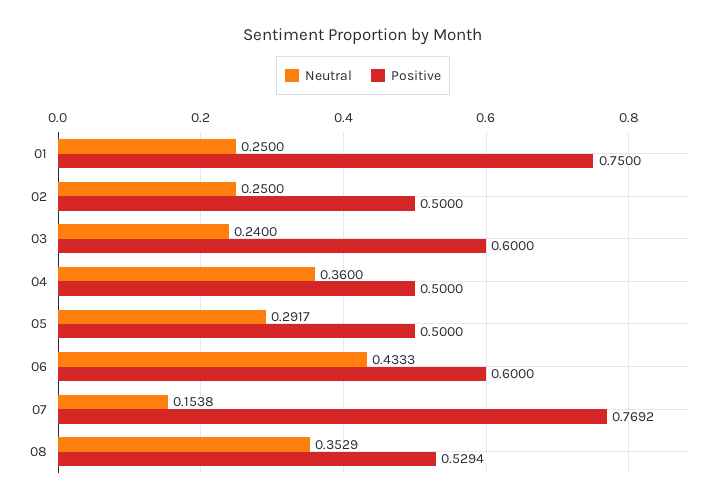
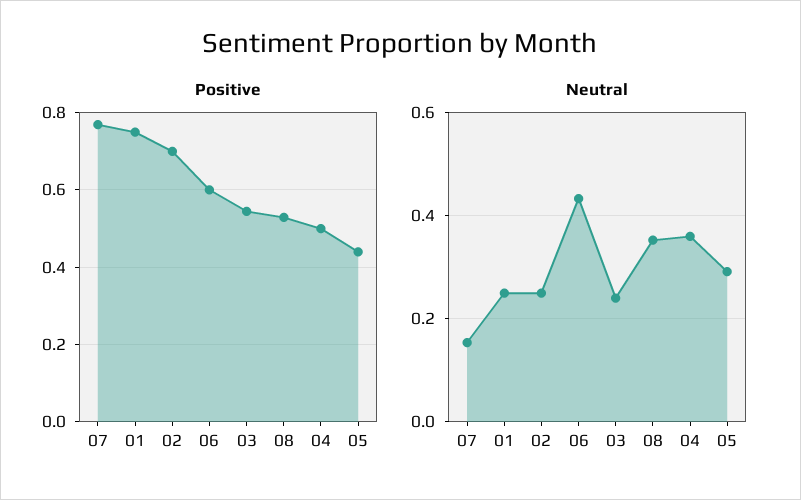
  {
    "Neutral": {
      "01": 0.25,
      "02": 0.25,
      "03": 0.24,
      "04": 0.36,
      "05": 0.2917,
      "06": 0.4333,
      "07": 0.1538,
      "08": 0.3529
    },
    "Positive": {
      "01": 0.75,
-     "02": 0.5,
+     "02": 0.7,
-     "03": 0.6,
+     "03": 0.54,
      "04": 0.5,
-     "05": 0.5,
+     "05": 0.44,
      "06": 0.6,
      "07": 0.7692,
      "08": 0.5294
    }
  }

